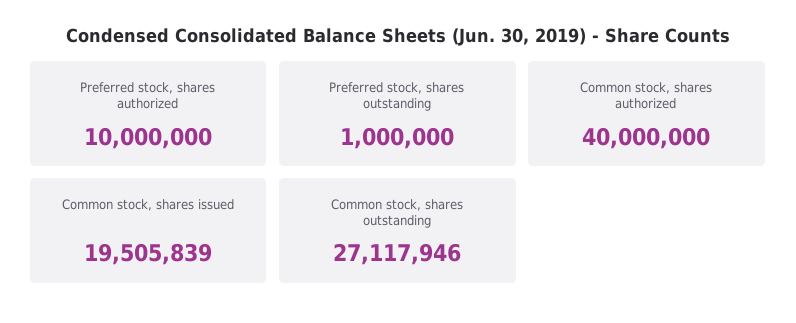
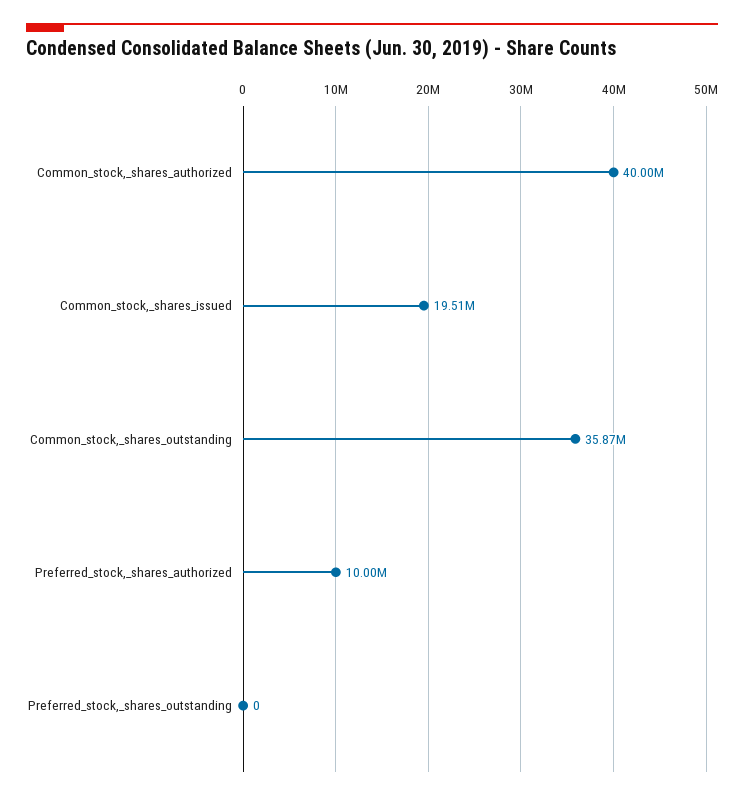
  {
    "Preferred stock, shares authorized": 10000000,
-   "Preferred stock, shares outstanding": 1000000,
+   "Preferred stock, shares outstanding": 0,
    "Common stock, shares authorized": 40000000,
    "Common stock, shares issued": 19505839,
-   "Common stock, shares outstanding": 27117946
+   "Common stock, shares outstanding": 35870000
  }

